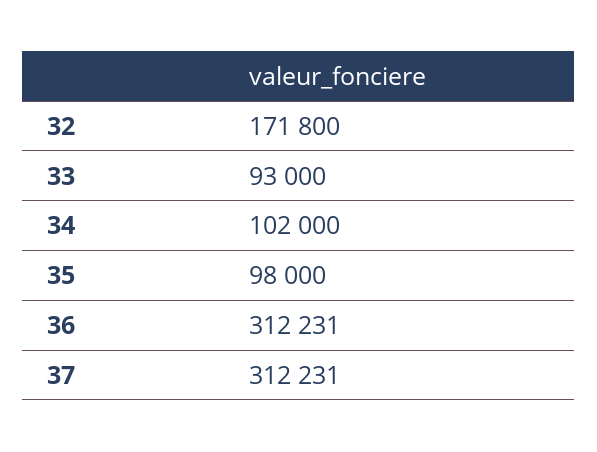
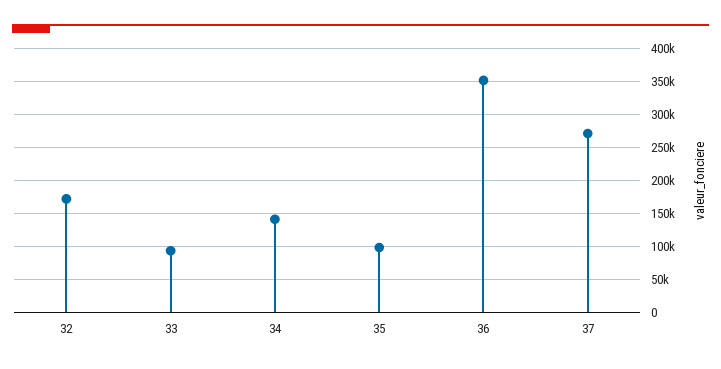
  {
    "32": 171800,
    "33": 93000,
-   "34": 102000,
+   "34": 140000,
    "35": 98000,
-   "36": 312231,
+   "36": 350000,
-   "37": 312231
+   "37": 270000
  }

